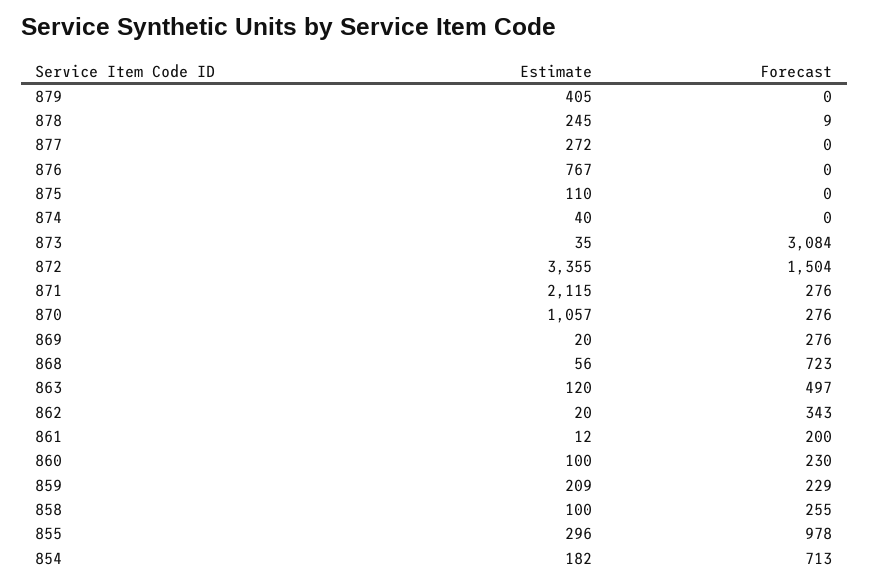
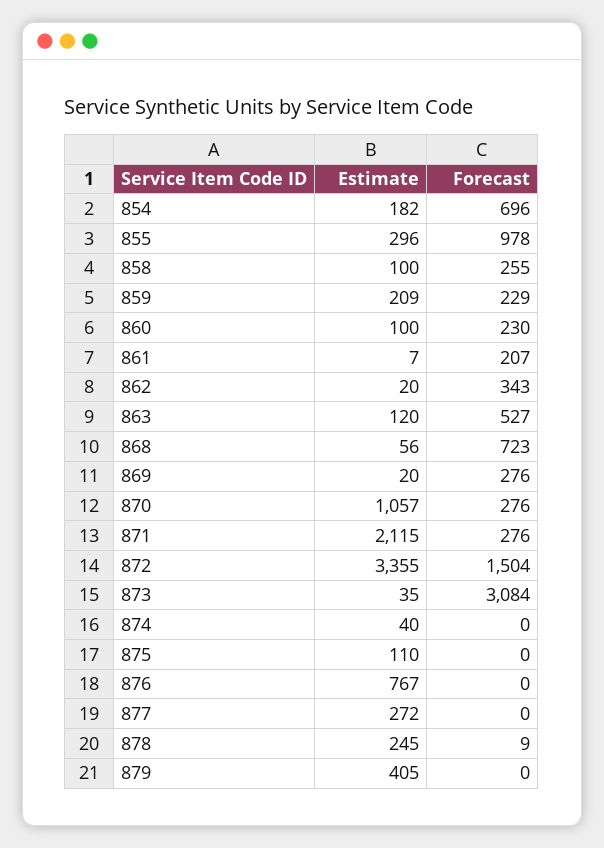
  {
    "Estimate": {
      "879": 405,
      "878": 245,
      "877": 272,
      "876": 767,
      "875": 110,
      "874": 40,
      "873": 35,
      "872": 3355,
      "871": 2115,
      "870": 1057,
      "869": 20,
      "868": 56,
      "863": 120,
      "862": 20,
-     "861": 12,
+     "861": 7,
      "860": 100,
      "859": 209,
      "858": 100,
      "855": 296,
      "854": 182
    },
    "Forecast": {
      "879": 0,
      "878": 9,
      "877": 0,
      "876": 0,
      "875": 0,
      "874": 0,
      "873": 3084,
      "872": 1504,
      "871": 276,
      "870": 276,
      "869": 276,
      "868": 723,
-     "863": 497,
+     "863": 527,
      "862": 343,
-     "861": 200,
+     "861": 207,
      "860": 230,
      "859": 229,
      "858": 255,
      "855": 978,
-     "854": 713
+     "854": 696
    }
  }

